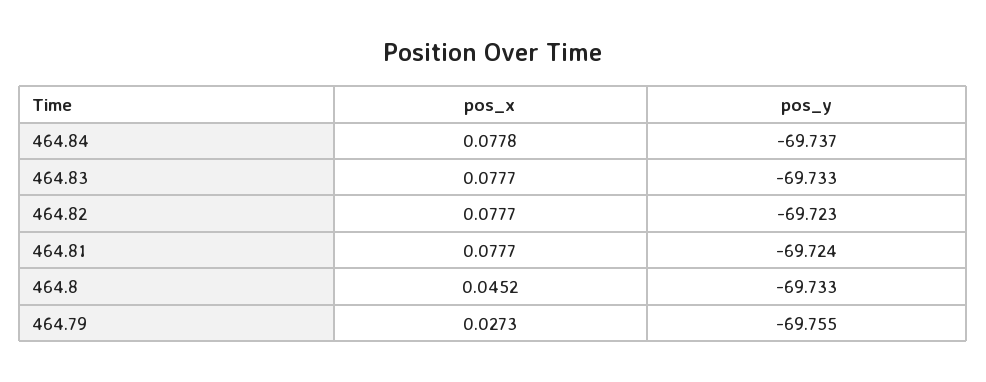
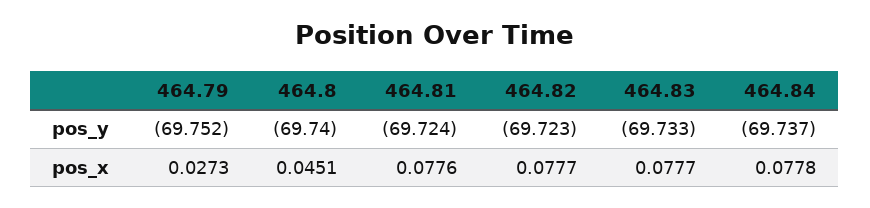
  {
    "pos_x": {
      "464.84": 0.0778,
      "464.83": 0.0777,
      "464.82": 0.0777,
-     "464.81": 0.0777,
+     "464.81": 0.0776,
-     "464.8": 0.0452,
+     "464.8": 0.0451,
      "464.79": 0.0273
    },
    "pos_y": {
      "464.84": -69.737,
      "464.83": -69.733,
      "464.82": -69.723,
      "464.81": -69.724,
-     "464.8": -69.733,
+     "464.8": -69.74,
-     "464.79": -69.755
+     "464.79": -69.752
    }
  }

